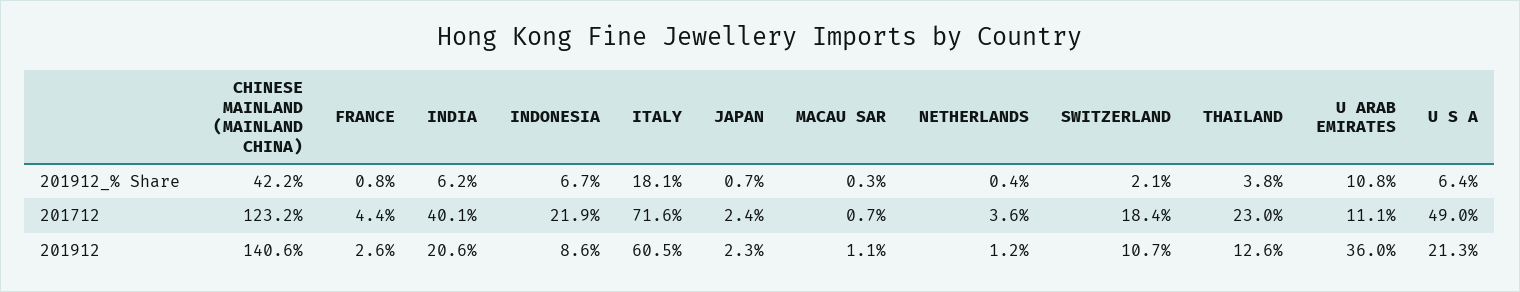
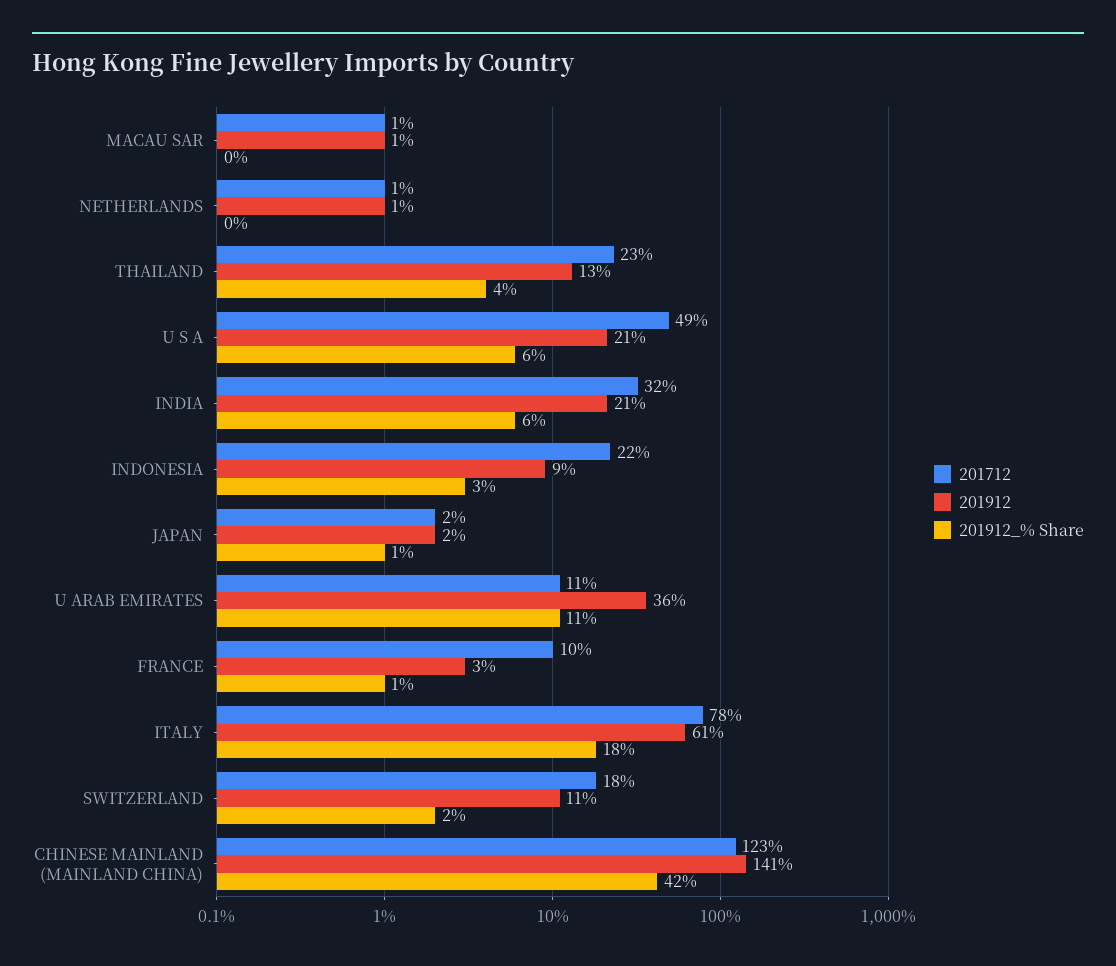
  {
    "201912_% Share": {
      "CHINESE MAINLAND (MAINLAND CHINA)": 42.2,
      "FRANCE": 0.8,
      "INDIA": 6.2,
-     "INDONESIA": 6.7,
+     "INDONESIA": 3,
      "ITALY": 18.1,
      "JAPAN": 0.7,
      "MACAU SAR": 0.3,
      "NETHERLANDS": 0.4,
      "SWITZERLAND": 2.1,
      "THAILAND": 3.8,
      "U ARAB EMIRATES": 10.8,
      "U S A": 6.4
    },
    "201712": {
      "CHINESE MAINLAND (MAINLAND CHINA)": 123.2,
-     "FRANCE": 4.4,
+     "FRANCE": 10,
-     "INDIA": 40.1,
+     "INDIA": 32,
      "INDONESIA": 21.9,
-     "ITALY": 71.6,
+     "ITALY": 78,
      "JAPAN": 2.4,
      "MACAU SAR": 0.7,
-     "NETHERLANDS": 3.6,
+     "NETHERLANDS": 1,
      "SWITZERLAND": 18.4,
      "THAILAND": 23,
      "U ARAB EMIRATES": 11.1,
      "U S A": 49
    },
    "201912": {
      "CHINESE MAINLAND (MAINLAND CHINA)": 140.6,
      "FRANCE": 2.6,
      "INDIA": 20.6,
      "INDONESIA": 8.6,
      "ITALY": 60.5,
      "JAPAN": 2.3,
      "MACAU SAR": 1.1,
      "NETHERLANDS": 1.2,
      "SWITZERLAND": 10.7,
      "THAILAND": 12.6,
      "U ARAB EMIRATES": 36,
      "U S A": 21.3
    }
  }

